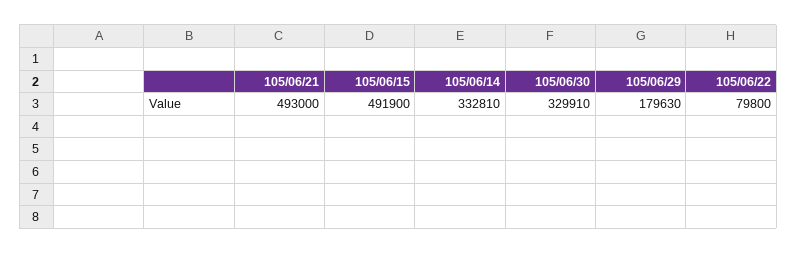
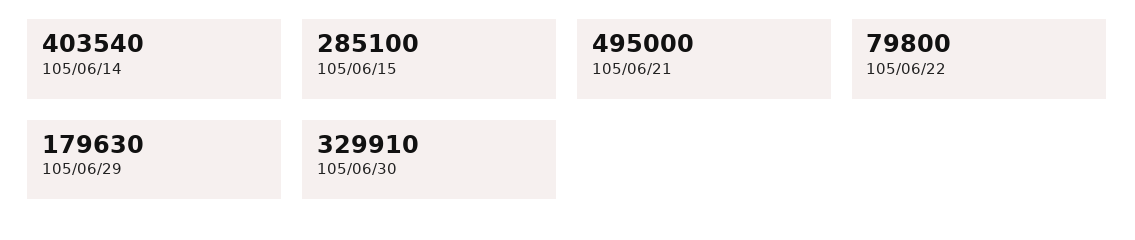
  {
-   "105/06/21": 493000,
+   "105/06/21": 495000,
-   "105/06/15": 491900,
+   "105/06/15": 285100,
-   "105/06/14": 332810,
+   "105/06/14": 403540,
    "105/06/30": 329910,
    "105/06/29": 179630,
    "105/06/22": 79800
  }

